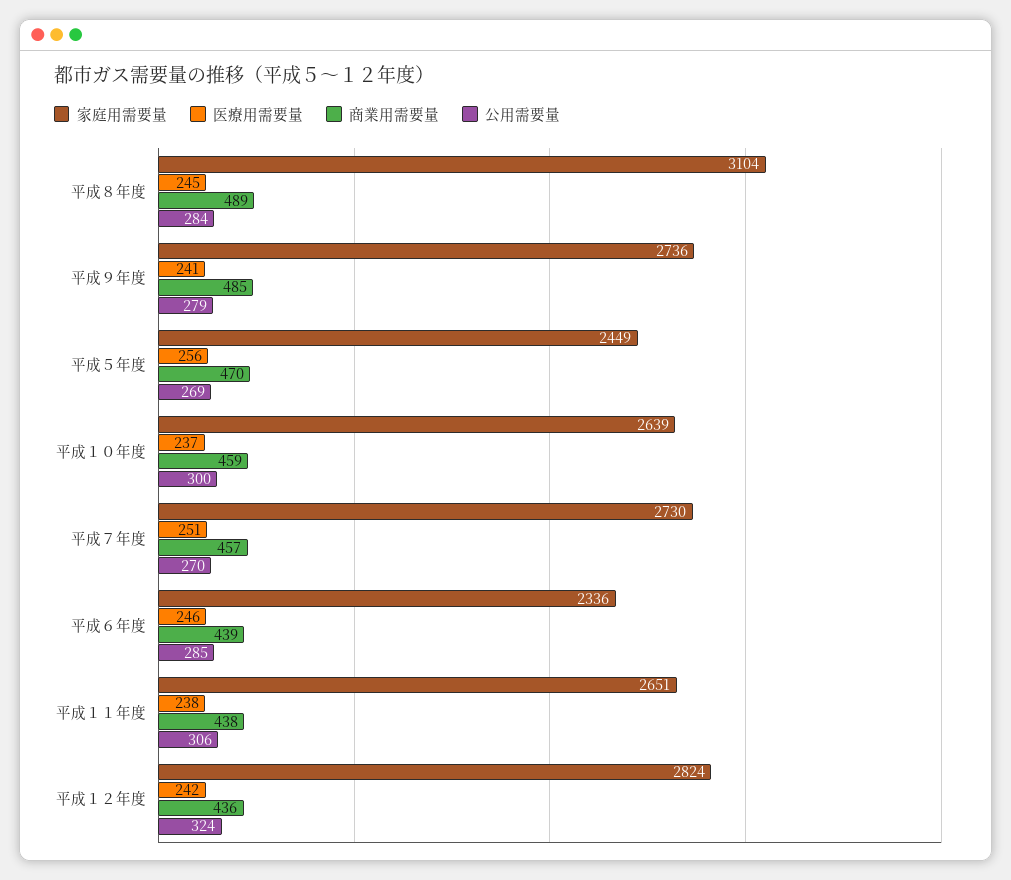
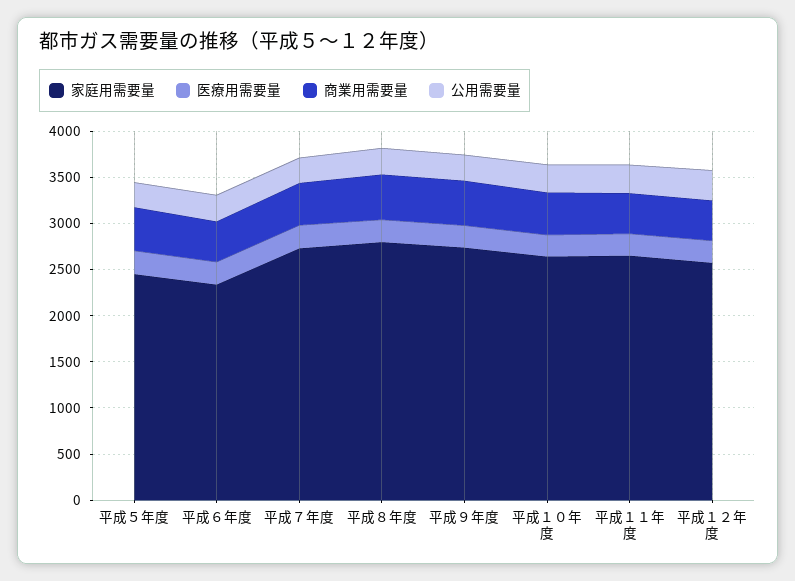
  {
    "家庭用需要量": {
-     "平成８年度": 3104,
+     "平成８年度": 2800,
      "平成９年度": 2736,
      "平成５年度": 2449,
      "平成１０年度": 2639,
      "平成７年度": 2730,
      "平成６年度": 2336,
      "平成１１年度": 2651,
-     "平成１２年度": 2824
+     "平成１２年度": 2600
    },
    "医療用需要量": {
      "平成８年度": 245,
      "平成９年度": 241,
      "平成５年度": 256,
      "平成１０年度": 237,
      "平成７年度": 251,
      "平成６年度": 246,
      "平成１１年度": 238,
      "平成１２年度": 242
    },
    "商業用需要量": {
      "平成８年度": 489,
      "平成９年度": 485,
      "平成５年度": 470,
      "平成１０年度": 459,
      "平成７年度": 457,
      "平成６年度": 439,
      "平成１１年度": 438,
      "平成１２年度": 436
    },
    "公用需要量": {
      "平成８年度": 284,
      "平成９年度": 279,
      "平成５年度": 269,
      "平成１０年度": 300,
      "平成７年度": 270,
      "平成６年度": 285,
      "平成１１年度": 306,
      "平成１２年度": 324
    }
  }

